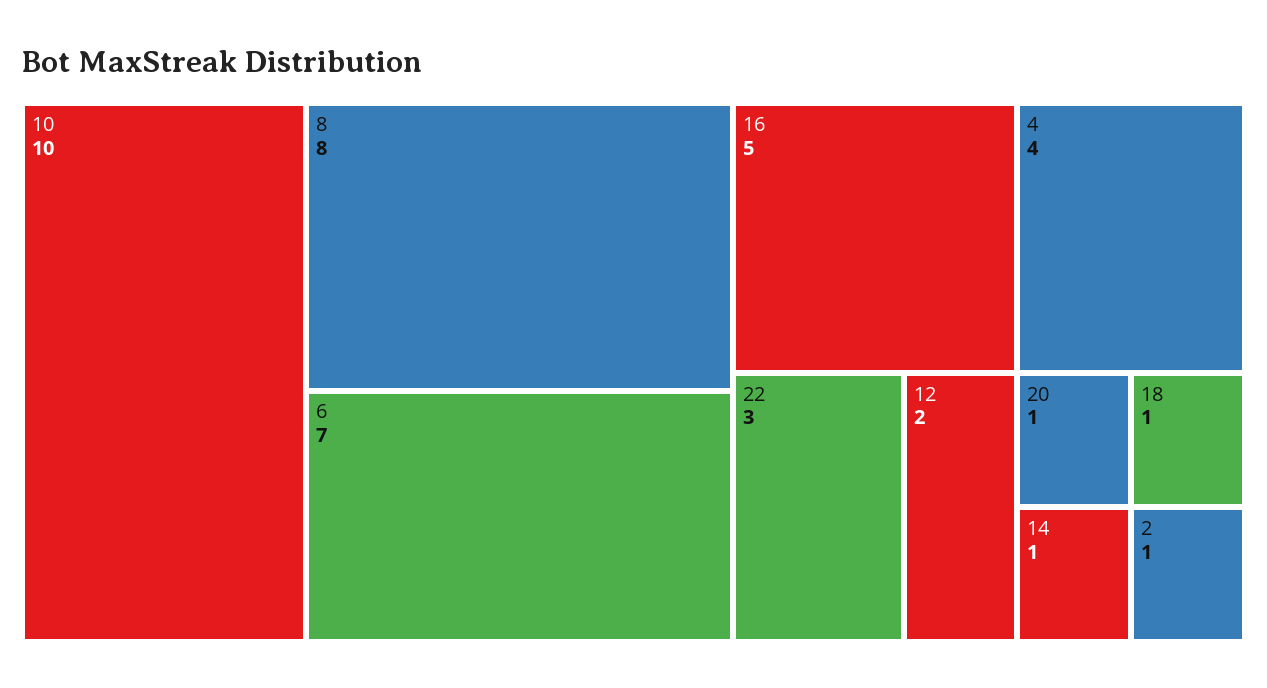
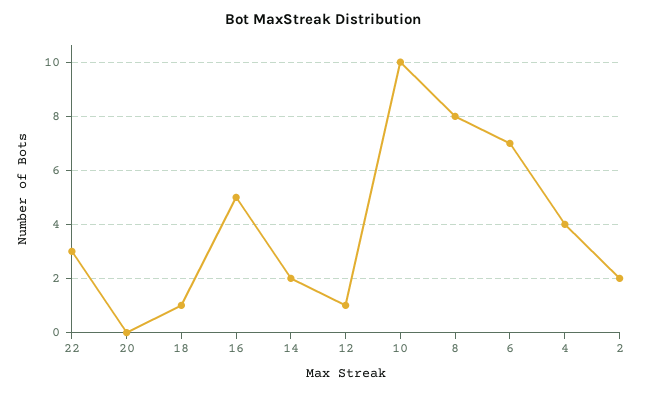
  {
    "10": 10,
    "8": 8,
    "6": 7,
    "16": 5,
    "4": 4,
    "22": 3,
-   "12": 2,
+   "12": 1,
-   "20": 1,
+   "20": 0,
    "18": 1,
-   "14": 1,
+   "14": 2,
-   "2": 1
+   "2": 2
  }

